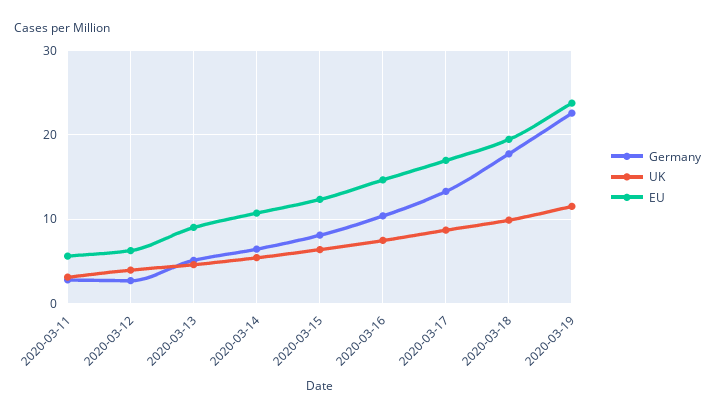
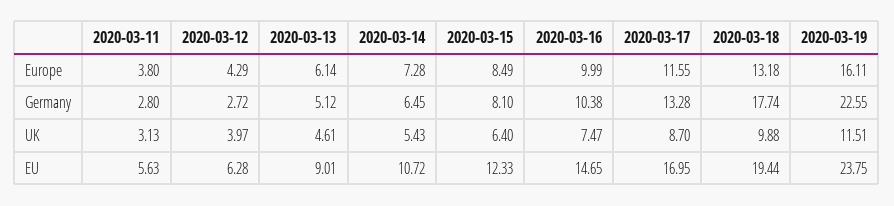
  {
    "Germany": {
      "2020-03-11": 2.8,
      "2020-03-12": 2.72,
      "2020-03-13": 5.12,
      "2020-03-14": 6.45,
      "2020-03-15": 8.1,
      "2020-03-16": 10.38,
      "2020-03-17": 13.28,
      "2020-03-18": 17.74,
      "2020-03-19": 22.55
    },
    "UK": {
      "2020-03-11": 3.13,
      "2020-03-12": 3.97,
      "2020-03-13": 4.61,
      "2020-03-14": 5.43,
      "2020-03-15": 6.4,
      "2020-03-16": 7.47,
      "2020-03-17": 8.7,
      "2020-03-18": 9.88,
      "2020-03-19": 11.51
    },
    "EU": {
      "2020-03-11": 5.63,
      "2020-03-12": 6.28,
      "2020-03-13": 9.01,
      "2020-03-14": 10.72,
      "2020-03-15": 12.33,
      "2020-03-16": 14.65,
      "2020-03-17": 16.95,
      "2020-03-18": 19.44,
      "2020-03-19": 23.75
-   }
+   },
+   "Europe": {
+     "2020-03-11": 3.8,
+     "2020-03-12": 4.29,
+     "2020-03-13": 6.14,
+     "2020-03-14": 7.28,
+     "2020-03-15": 8.49,
+     "2020-03-16": 9.99,
+     "2020-03-17": 11.55,
+     "2020-03-18": 13.18,
+     "2020-03-19": 16.11
+   }
  }

